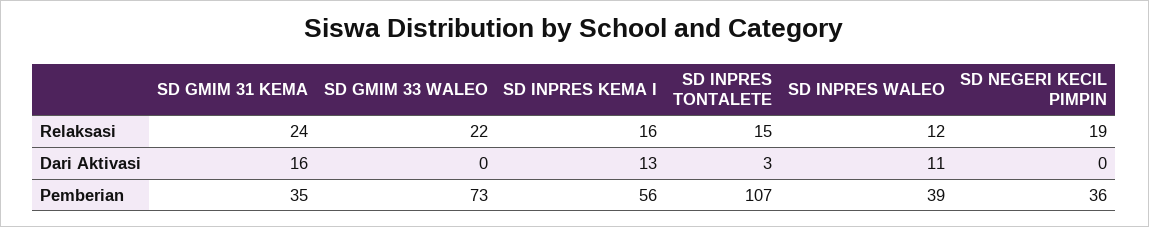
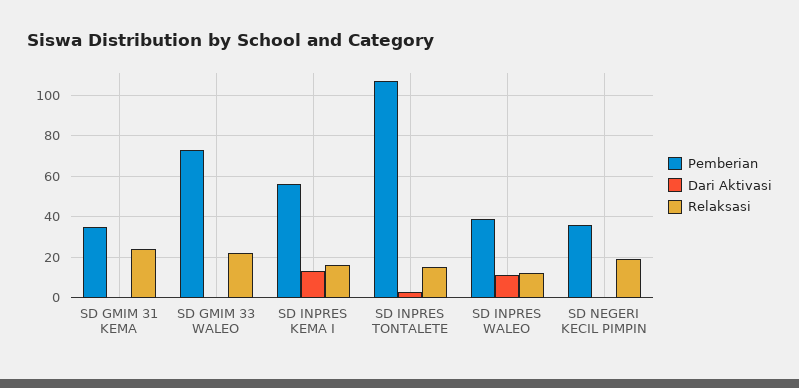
  {
    "Relaksasi": {
      "SD GMIM 31 KEMA": 24,
      "SD GMIM 33 WALEO": 22,
      "SD INPRES KEMA I": 16,
      "SD INPRES TONTALETE": 15,
      "SD INPRES WALEO": 12,
      "SD NEGERI KECIL PIMPIN": 19
    },
    "Dari Aktivasi": {
-     "SD GMIM 31 KEMA": 16,
+     "SD GMIM 31 KEMA": 0,
      "SD GMIM 33 WALEO": 0,
      "SD INPRES KEMA I": 13,
      "SD INPRES TONTALETE": 3,
      "SD INPRES WALEO": 11,
      "SD NEGERI KECIL PIMPIN": 0
    },
    "Pemberian": {
      "SD GMIM 31 KEMA": 35,
      "SD GMIM 33 WALEO": 73,
      "SD INPRES KEMA I": 56,
      "SD INPRES TONTALETE": 107,
      "SD INPRES WALEO": 39,
      "SD NEGERI KECIL PIMPIN": 36
    }
  }

